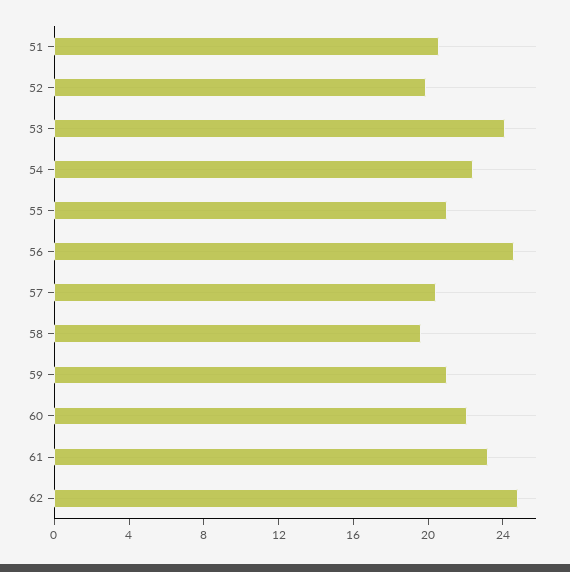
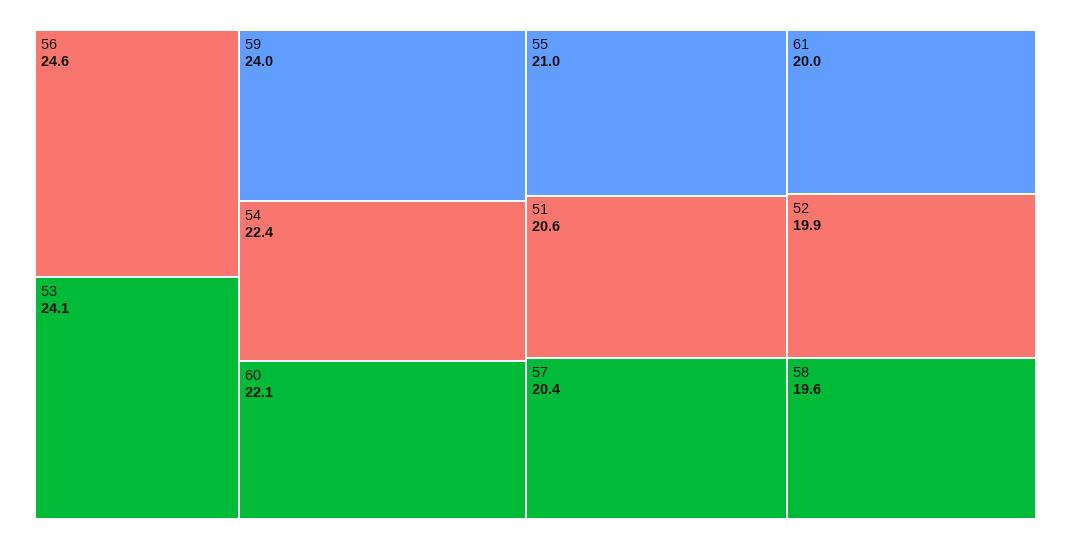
  {
    "51": 20.6,
    "52": 19.9,
    "53": 24.1,
    "54": 22.4,
    "55": 21,
    "56": 24.6,
    "57": 20.4,
    "58": 19.6,
-   "59": 21,
+   "59": 24,
    "60": 22.1,
-   "61": 23,
+   "61": 20
-   "62": 25
  }

